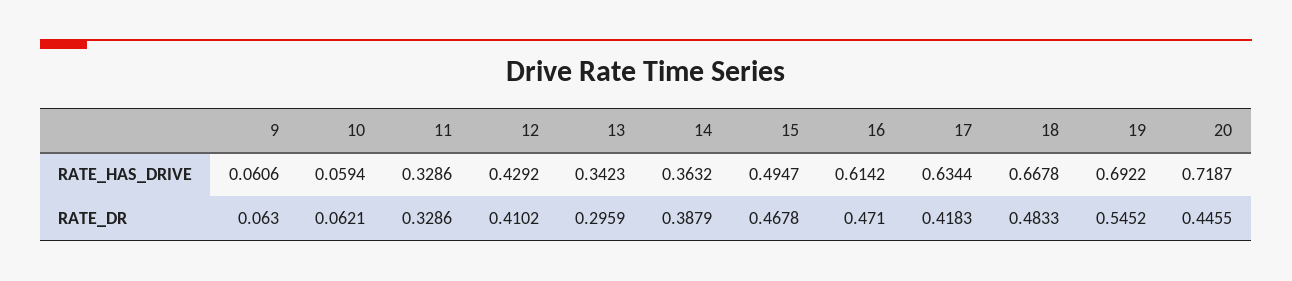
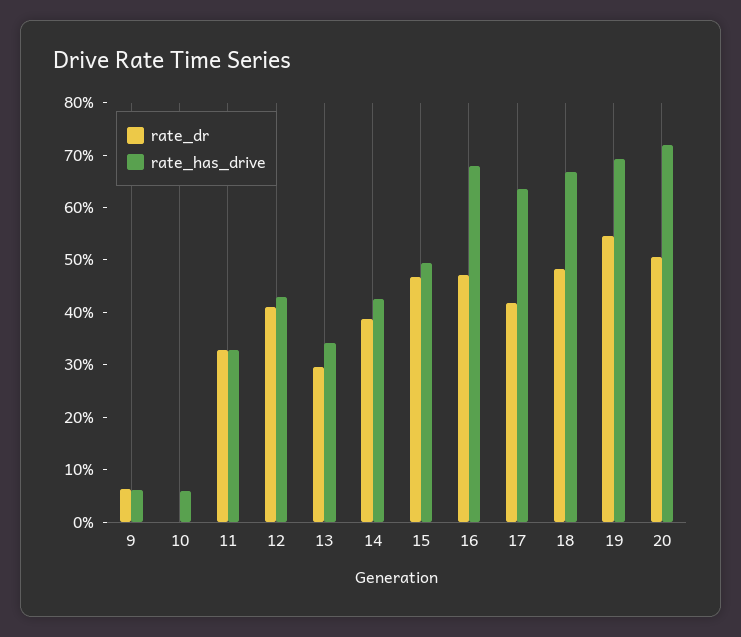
  {
    "RATE_HAS_DRIVE": {
      "9": 0.0606,
      "10": 0.0594,
      "11": 0.3286,
      "12": 0.4292,
      "13": 0.3423,
-     "14": 0.3632,
+     "14": 0.42,
      "15": 0.4947,
-     "16": 0.6142,
+     "16": 0.68,
      "17": 0.6344,
      "18": 0.6678,
      "19": 0.6922,
      "20": 0.7187
    },
    "RATE_DR": {
      "9": 0.063,
-     "10": 0.0621,
+     "10": 0,
      "11": 0.3286,
      "12": 0.4102,
      "13": 0.2959,
      "14": 0.3879,
      "15": 0.4678,
      "16": 0.471,
      "17": 0.4183,
      "18": 0.4833,
      "19": 0.5452,
-     "20": 0.4455
+     "20": 0.5
    }
  }

